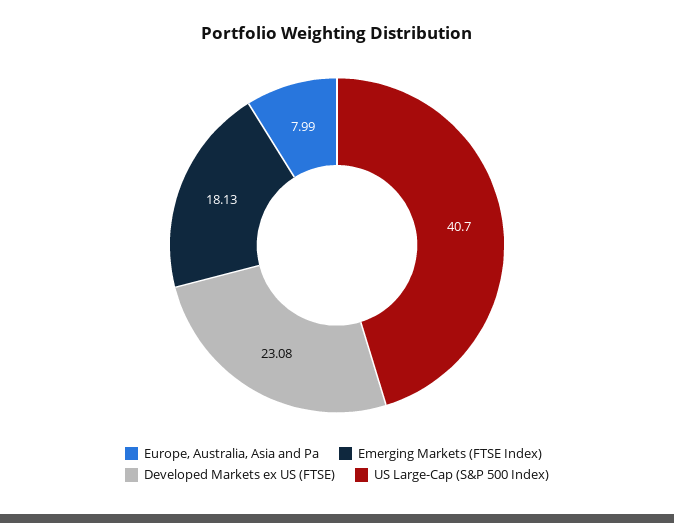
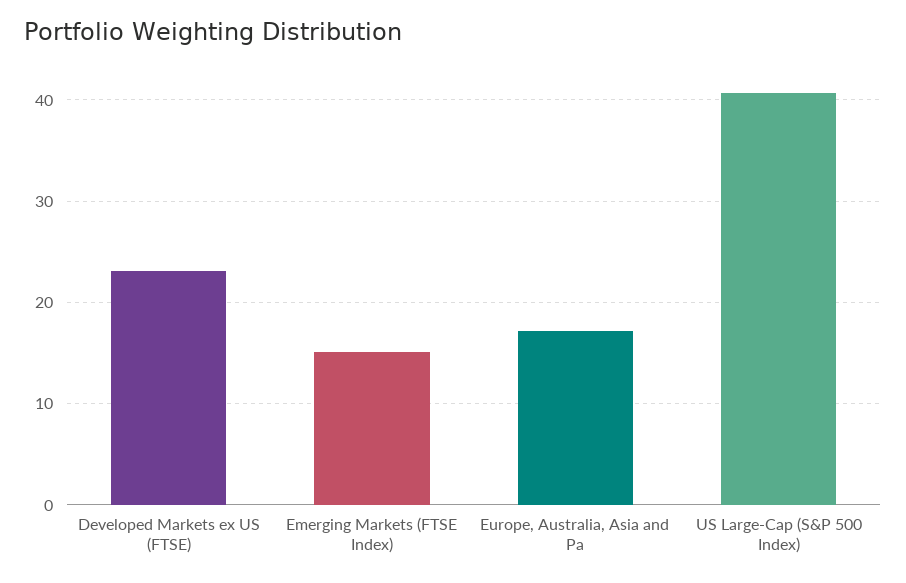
  {
-   "Europe, Australia, Asia and Pa": 7.99,
+   "Europe, Australia, Asia and Pa": 17,
-   "Emerging Markets (FTSE Index)": 18.13,
+   "Emerging Markets (FTSE Index)": 15,
    "Developed Markets ex US (FTSE)": 23.08,
    "US Large-Cap (S&P 500 Index)": 40.7
  }

